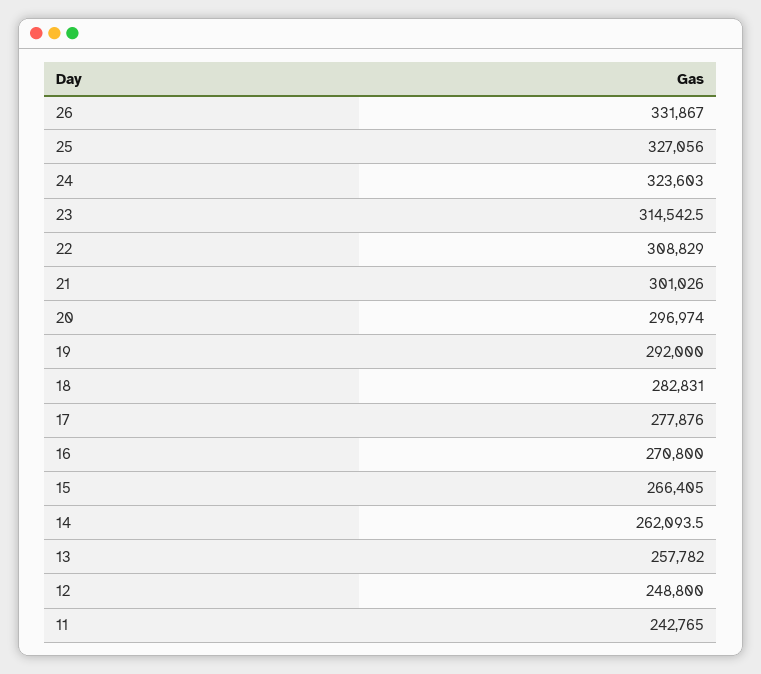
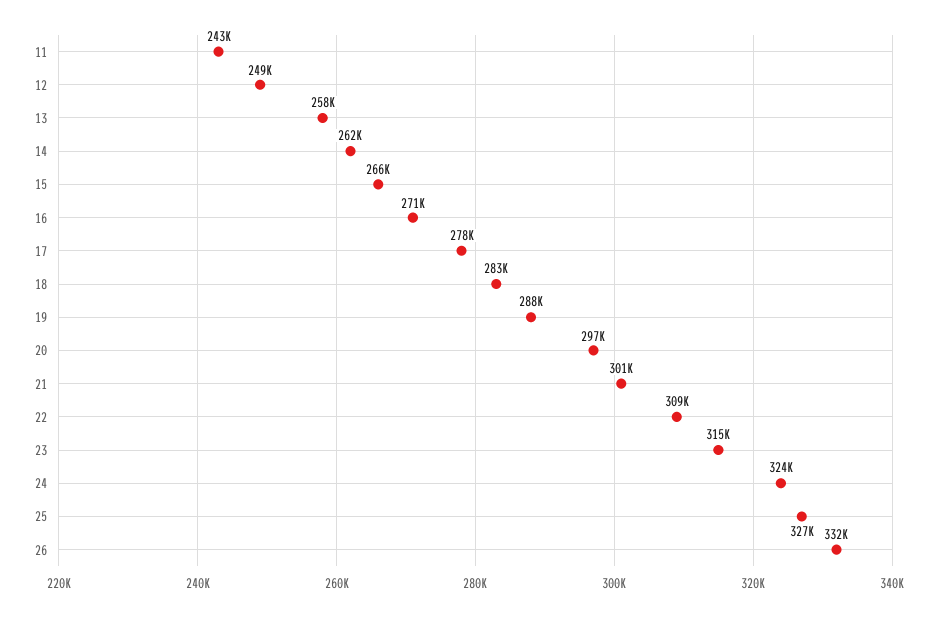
  {
    "26": 331867,
    "25": 327056,
    "24": 323603,
    "23": 314542.5,
    "22": 308829,
    "21": 301026,
    "20": 296974,
-   "19": 292000,
+   "19": 288000,
    "18": 282831,
    "17": 277876,
    "16": 270800,
    "15": 266405,
    "14": 262093.5,
    "13": 257782,
    "12": 248800,
    "11": 242765
  }

